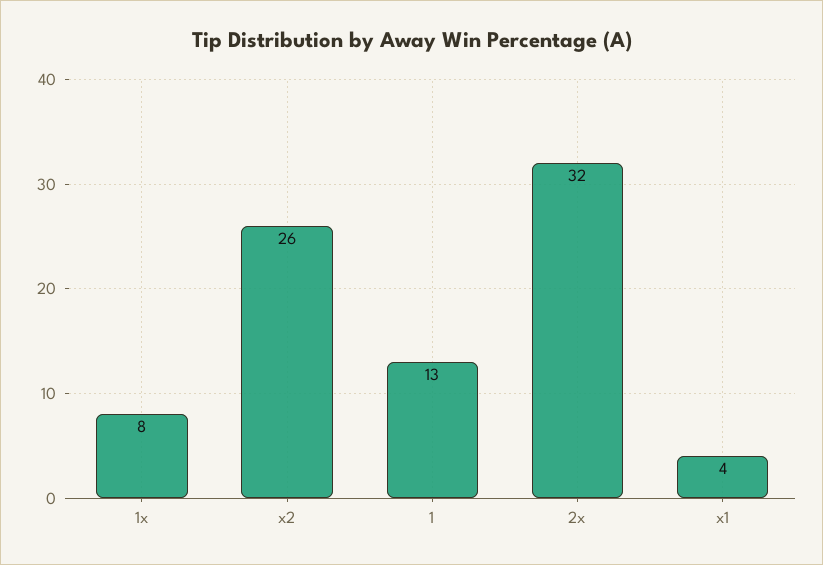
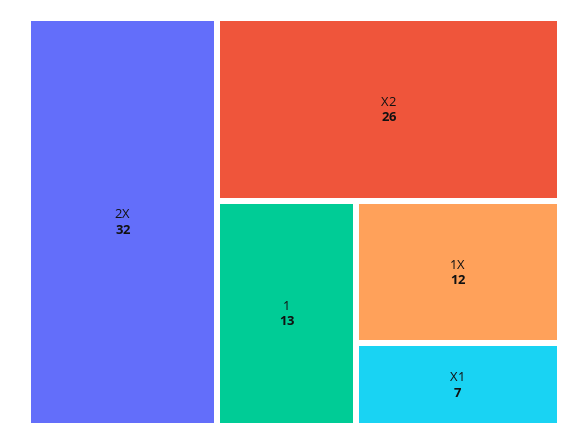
  {
-   "1x": 8,
+   "1x": 12,
    "x2": 26,
    "1": 13,
    "2x": 32,
-   "x1": 4
+   "x1": 7
  }

